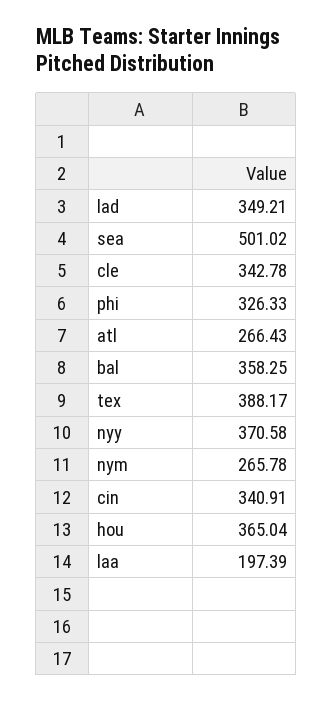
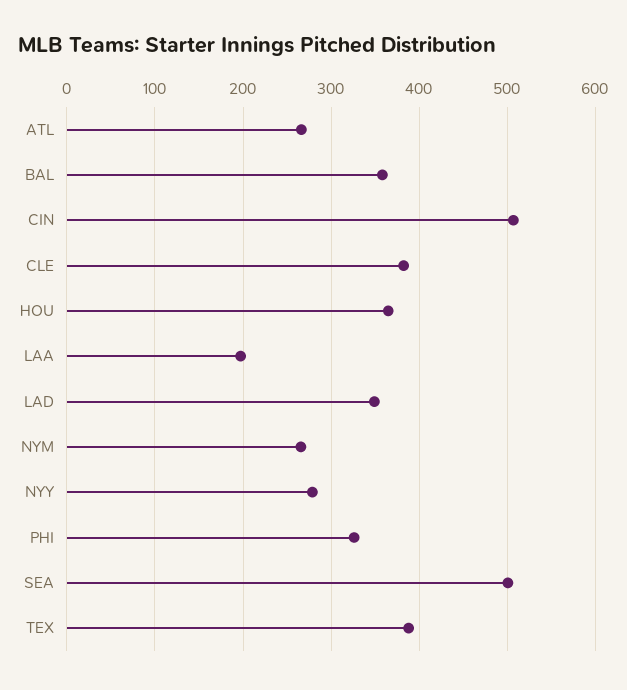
  {
    "lad": 349.21,
    "sea": 501.02,
-   "cle": 342.78,
+   "cle": 380,
    "phi": 326.33,
    "atl": 266.43,
    "bal": 358.25,
    "tex": 388.17,
-   "nyy": 370.58,
+   "nyy": 280,
    "nym": 265.78,
-   "cin": 340.91,
+   "cin": 510,
    "hou": 365.04,
    "laa": 197.39
  }

